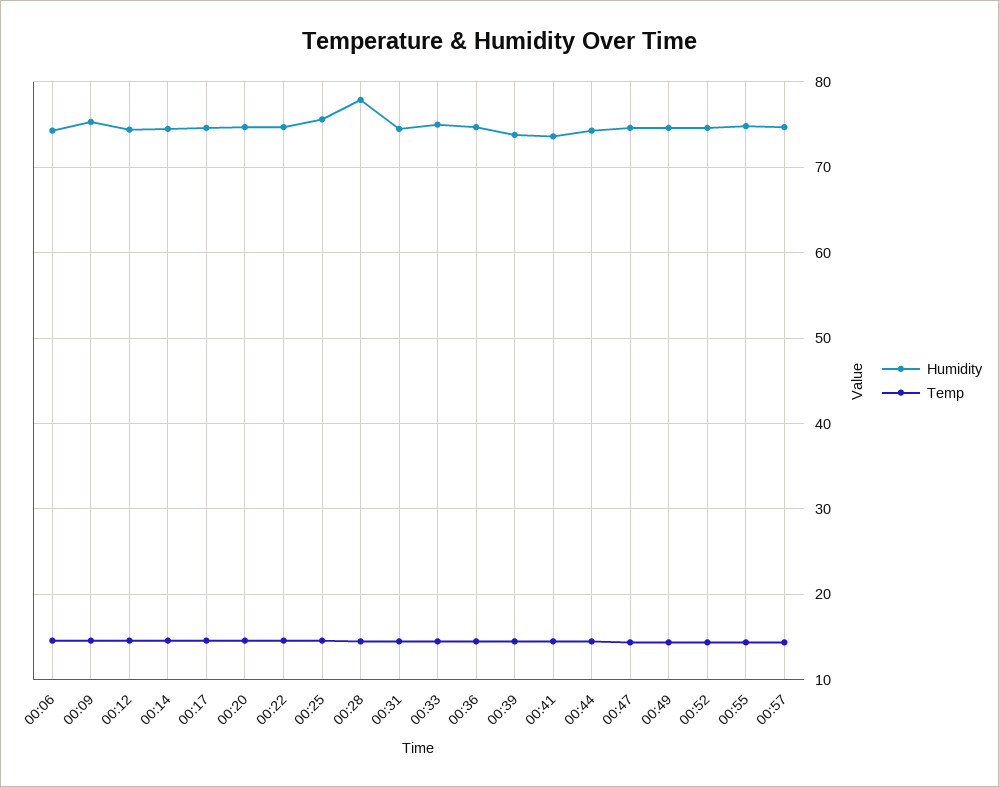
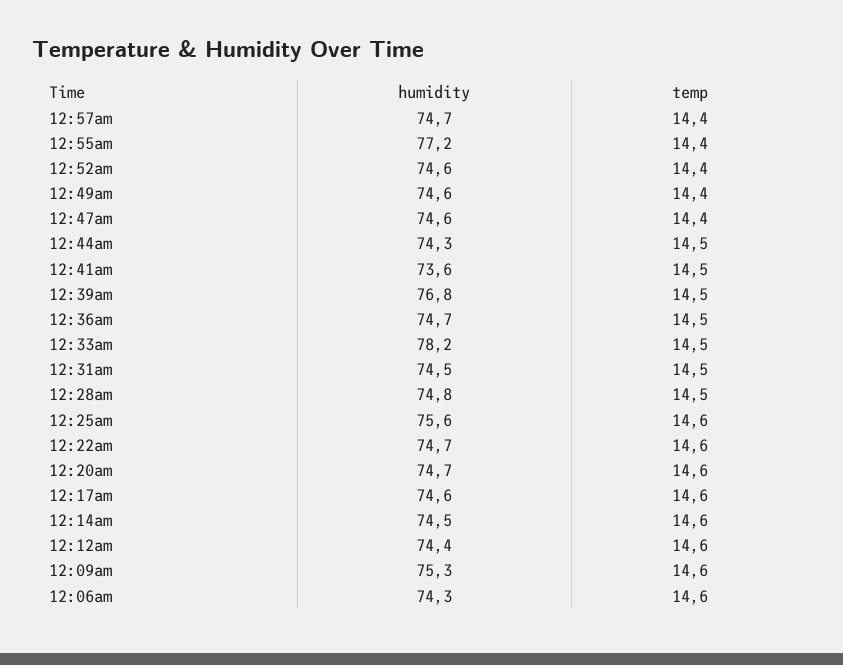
  {
    "Humidity": {
      "00:06": 74.3,
      "00:09": 75.3,
      "00:12": 74.4,
      "00:14": 74.5,
      "00:17": 74.6,
      "00:20": 74.7,
      "00:22": 74.7,
      "00:25": 75.6,
-     "00:28": 78,
+     "00:28": 74.8,
      "00:31": 74.5,
-     "00:33": 75,
+     "00:33": 78.2,
      "00:36": 74.7,
-     "00:39": 74,
+     "00:39": 76.8,
      "00:41": 73.6,
      "00:44": 74.3,
      "00:47": 74.6,
      "00:49": 74.6,
      "00:52": 74.6,
-     "00:55": 75,
+     "00:55": 77.2,
      "00:57": 74.7
    },
    "Temp": {
      "00:06": 14.6,
      "00:09": 14.6,
      "00:12": 14.6,
      "00:14": 14.6,
      "00:17": 14.6,
      "00:20": 14.6,
      "00:22": 14.6,
      "00:25": 14.6,
      "00:28": 14.5,
      "00:31": 14.5,
      "00:33": 14.5,
      "00:36": 14.5,
      "00:39": 14.5,
      "00:41": 14.5,
      "00:44": 14.5,
      "00:47": 14.4,
      "00:49": 14.4,
      "00:52": 14.4,
      "00:55": 14.4,
      "00:57": 14.4
    }
  }

